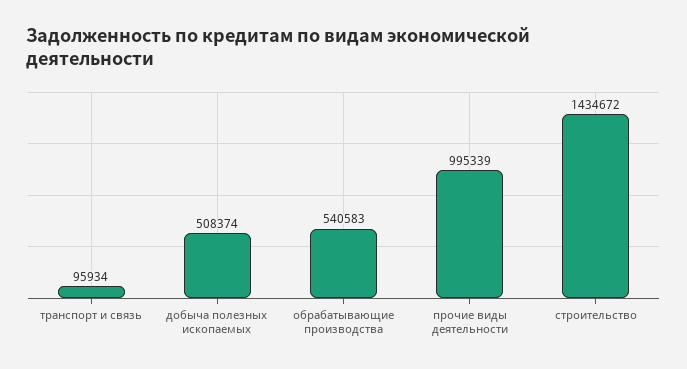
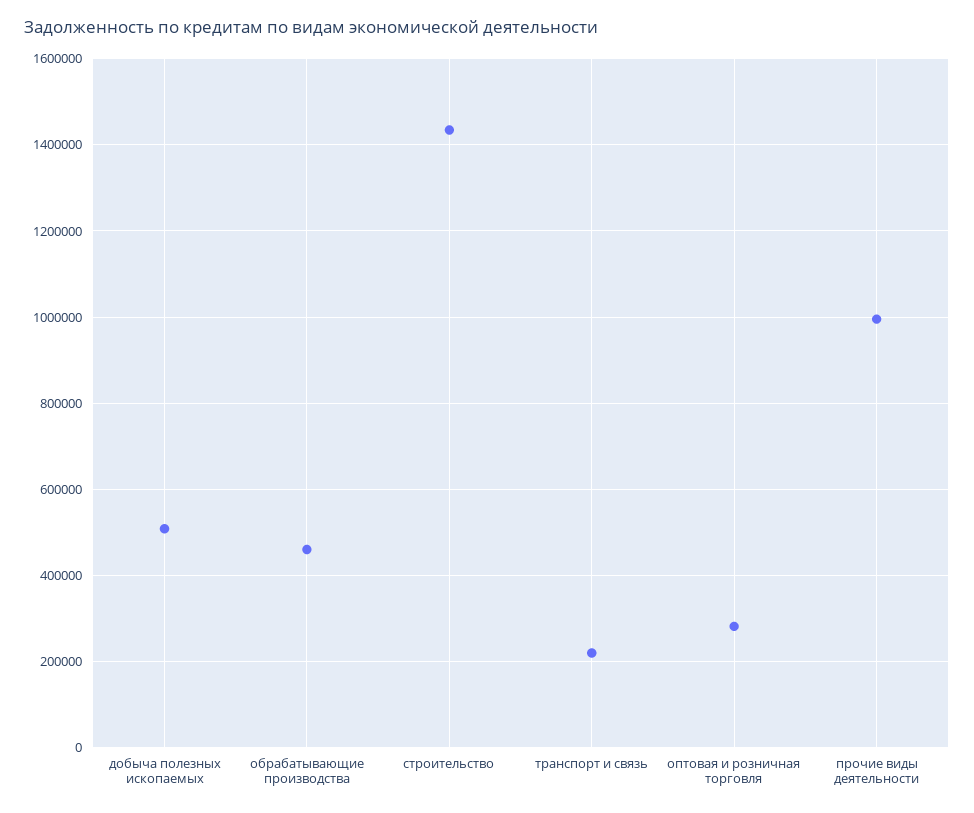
  {
-   "транспорт и связь": 95934,
+   "транспорт и связь": 220000,
    "добыча полезных ископаемых": 508374,
-   "обрабатывающие производства": 540583,
+   "обрабатывающие производства": 460000,
    "прочие виды деятельности": 995339,
-   "строительство": 1434672
+   "строительство": 1434672,
+   "оптовая и розничная торговля": 280000
  }

